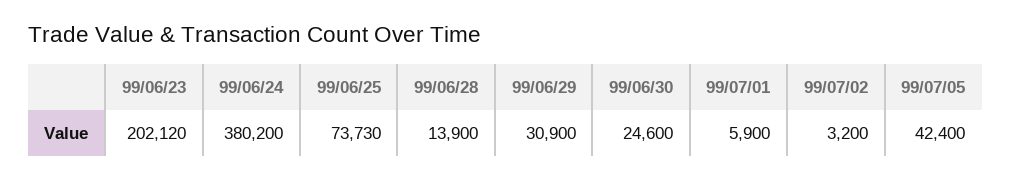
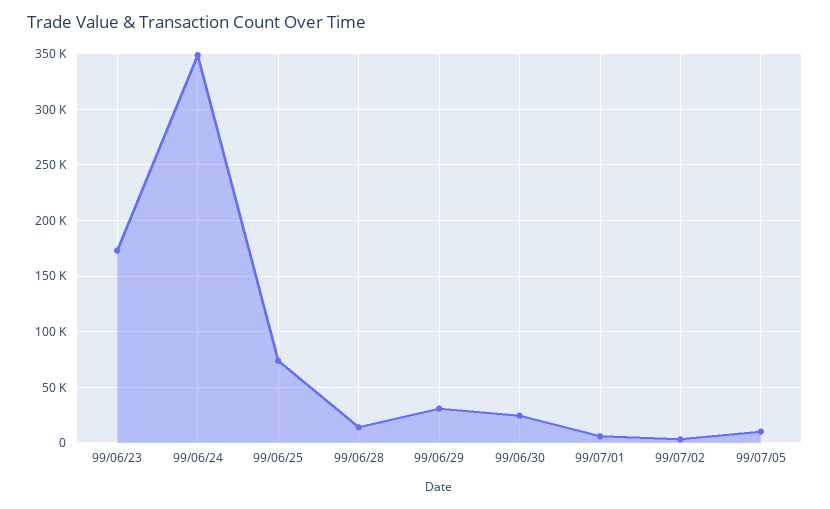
  {
-   "99/06/23": 202120,
+   "99/06/23": 170000,
-   "99/06/24": 380200,
+   "99/06/24": 350000,
    "99/06/25": 73730,
    "99/06/28": 13900,
    "99/06/29": 30900,
    "99/06/30": 24600,
    "99/07/01": 5900,
    "99/07/02": 3200,
-   "99/07/05": 42400
+   "99/07/05": 10000
  }

